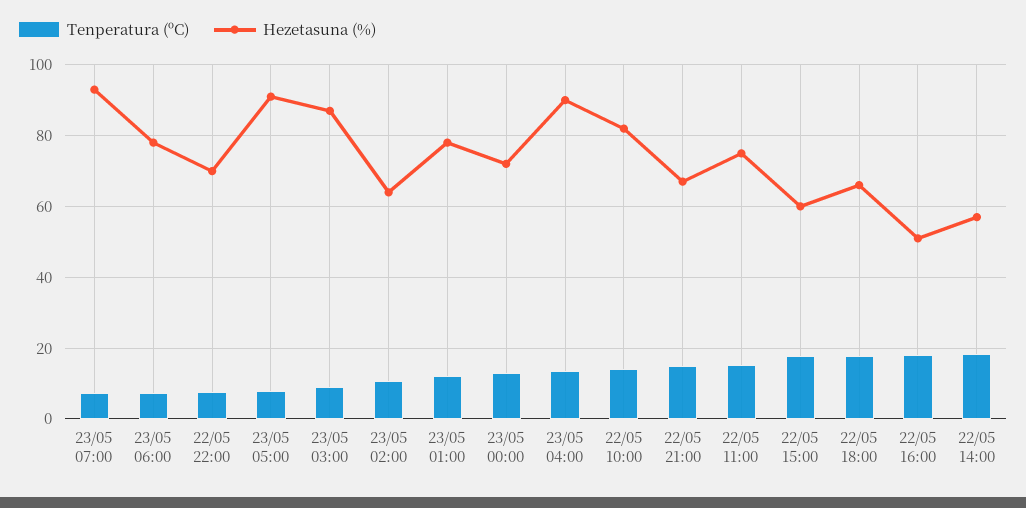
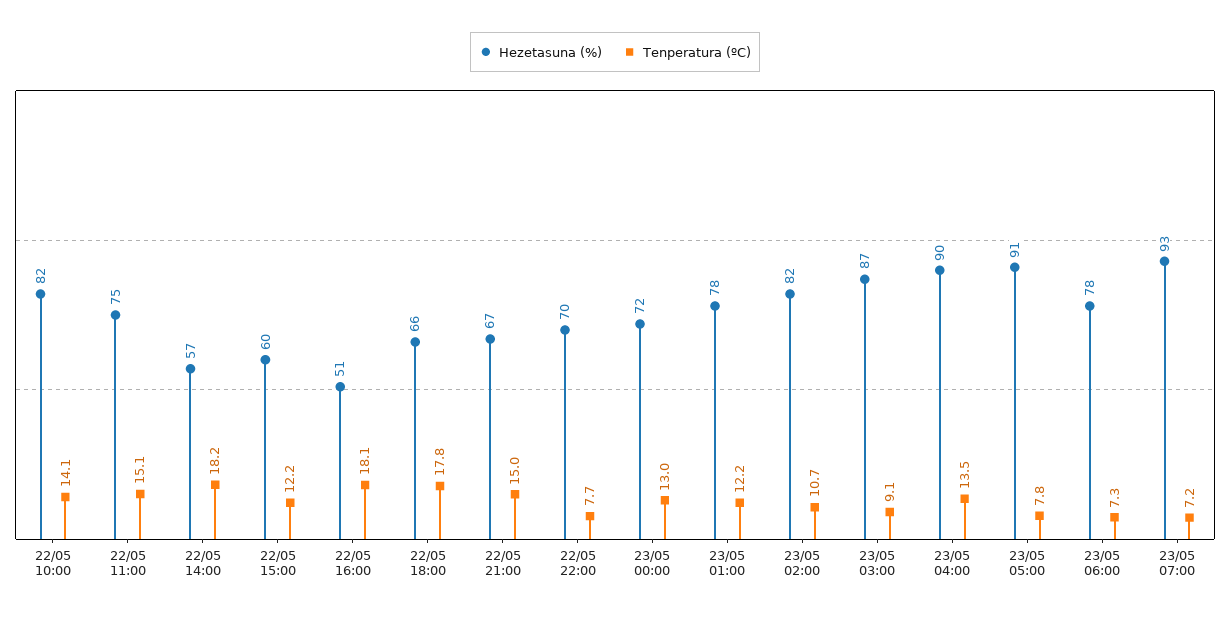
  {
    "Tenperatura (ºC)": {
      "23/05 07:00": 7.2,
      "23/05 06:00": 7.3,
      "22/05 22:00": 7.7,
      "23/05 05:00": 7.8,
      "23/05 03:00": 9.1,
      "23/05 02:00": 10.7,
      "23/05 01:00": 12.2,
      "23/05 00:00": 13,
      "23/05 04:00": 13.5,
      "22/05 10:00": 14.1,
      "22/05 21:00": 15,
      "22/05 11:00": 15.1,
-     "22/05 15:00": 18,
+     "22/05 15:00": 12.2,
      "22/05 18:00": 17.8,
      "22/05 16:00": 18.1,
      "22/05 14:00": 18.2
    },
    "Hezetasuna (%)": {
      "23/05 07:00": 93,
      "23/05 06:00": 78,
      "22/05 22:00": 70,
      "23/05 05:00": 91,
      "23/05 03:00": 87,
-     "23/05 02:00": 64,
+     "23/05 02:00": 82,
      "23/05 01:00": 78,
      "23/05 00:00": 72,
      "23/05 04:00": 90,
      "22/05 10:00": 82,
      "22/05 21:00": 67,
      "22/05 11:00": 75,
      "22/05 15:00": 60,
      "22/05 18:00": 66,
      "22/05 16:00": 51,
      "22/05 14:00": 57
    }
  }

